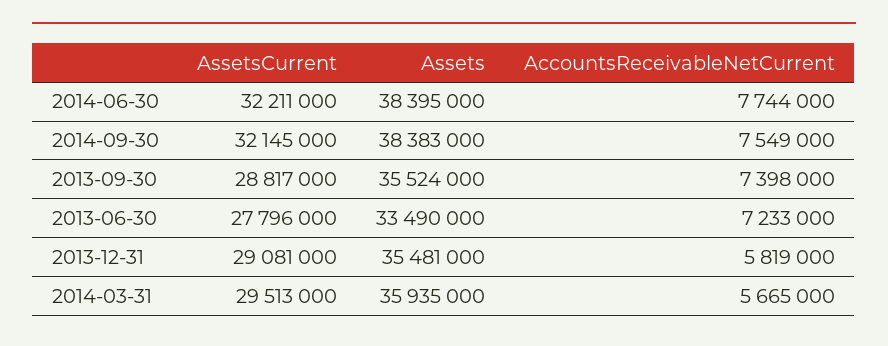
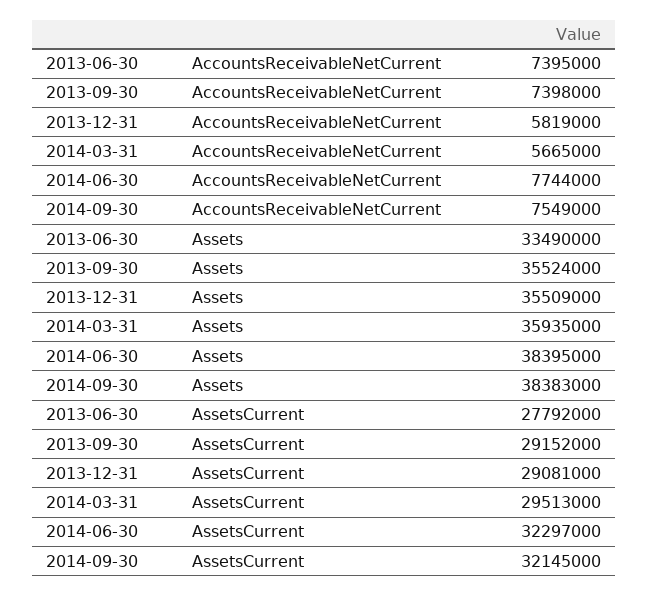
  {
    "AssetsCurrent": {
-     "2014-06-30": 32211000,
+     "2014-06-30": 32297000,
      "2014-09-30": 32145000,
-     "2013-09-30": 28817000,
+     "2013-09-30": 29152000,
-     "2013-06-30": 27796000,
+     "2013-06-30": 27792000,
      "2013-12-31": 29081000,
      "2014-03-31": 29513000
    },
    "Assets": {
      "2014-06-30": 38395000,
      "2014-09-30": 38383000,
      "2013-09-30": 35524000,
      "2013-06-30": 33490000,
-     "2013-12-31": 35481000,
+     "2013-12-31": 35509000,
      "2014-03-31": 35935000
    },
    "AccountsReceivableNetCurrent": {
      "2014-06-30": 7744000,
      "2014-09-30": 7549000,
      "2013-09-30": 7398000,
-     "2013-06-30": 7233000,
+     "2013-06-30": 7395000,
      "2013-12-31": 5819000,
      "2014-03-31": 5665000
    }
  }

